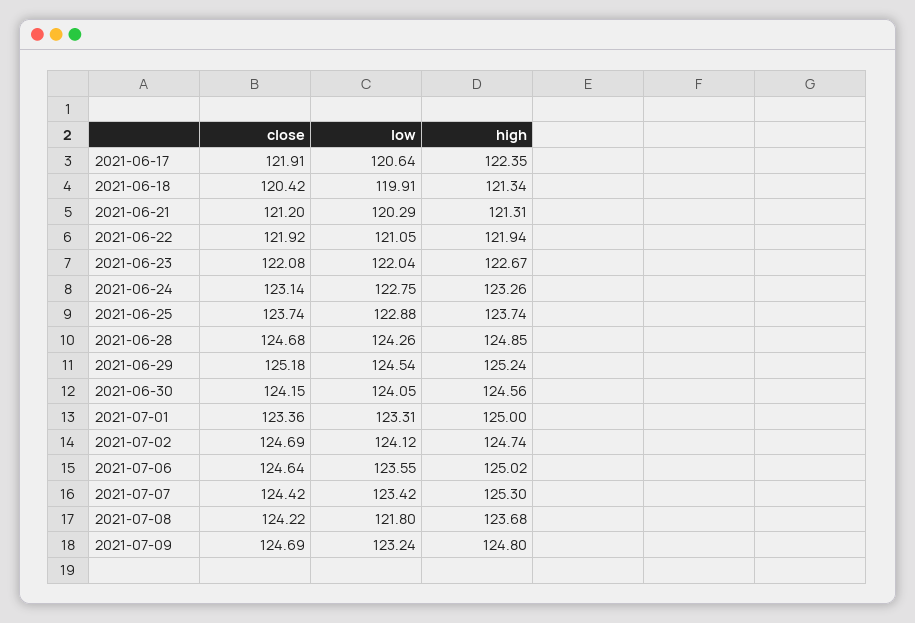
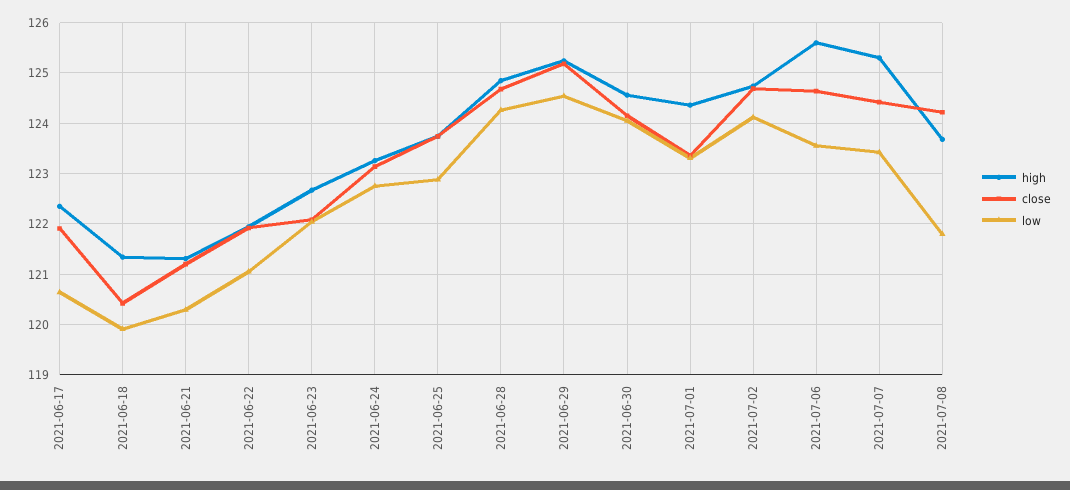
  {
    "close": {
      "2021-06-17": 121.91,
      "2021-06-18": 120.42,
      "2021-06-21": 121.2,
      "2021-06-22": 121.92,
      "2021-06-23": 122.08,
      "2021-06-24": 123.14,
      "2021-06-25": 123.74,
      "2021-06-28": 124.68,
      "2021-06-29": 125.18,
      "2021-06-30": 124.15,
      "2021-07-01": 123.36,
      "2021-07-02": 124.69,
      "2021-07-06": 124.64,
      "2021-07-07": 124.42,
-     "2021-07-08": 124.22,
+     "2021-07-08": 124.22
-     "2021-07-09": 124.69
    },
    "low": {
      "2021-06-17": 120.64,
      "2021-06-18": 119.91,
      "2021-06-21": 120.29,
      "2021-06-22": 121.05,
      "2021-06-23": 122.04,
      "2021-06-24": 122.75,
      "2021-06-25": 122.88,
      "2021-06-28": 124.26,
      "2021-06-29": 124.54,
      "2021-06-30": 124.05,
      "2021-07-01": 123.31,
      "2021-07-02": 124.12,
      "2021-07-06": 123.55,
      "2021-07-07": 123.42,
-     "2021-07-08": 121.8,
+     "2021-07-08": 121.8
-     "2021-07-09": 123.24
    },
    "high": {
      "2021-06-17": 122.35,
      "2021-06-18": 121.34,
      "2021-06-21": 121.31,
      "2021-06-22": 121.94,
      "2021-06-23": 122.67,
      "2021-06-24": 123.26,
      "2021-06-25": 123.74,
      "2021-06-28": 124.85,
      "2021-06-29": 125.24,
      "2021-06-30": 124.56,
-     "2021-07-01": 125,
+     "2021-07-01": 124.4,
      "2021-07-02": 124.74,
-     "2021-07-06": 125.02,
+     "2021-07-06": 125.6,
      "2021-07-07": 125.3,
-     "2021-07-08": 123.68,
+     "2021-07-08": 123.68
-     "2021-07-09": 124.8
    }
  }

